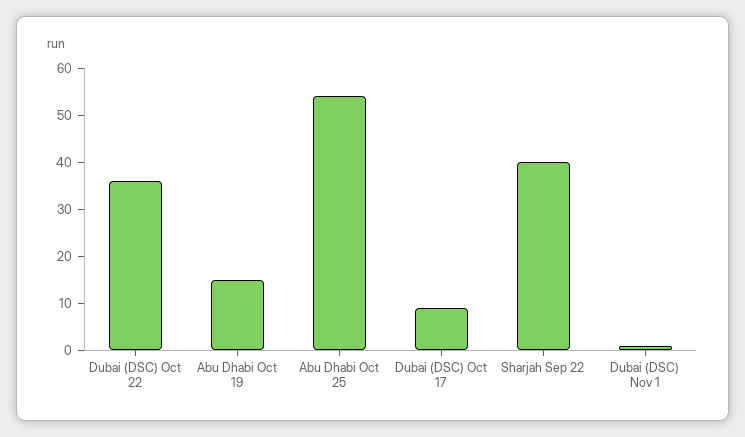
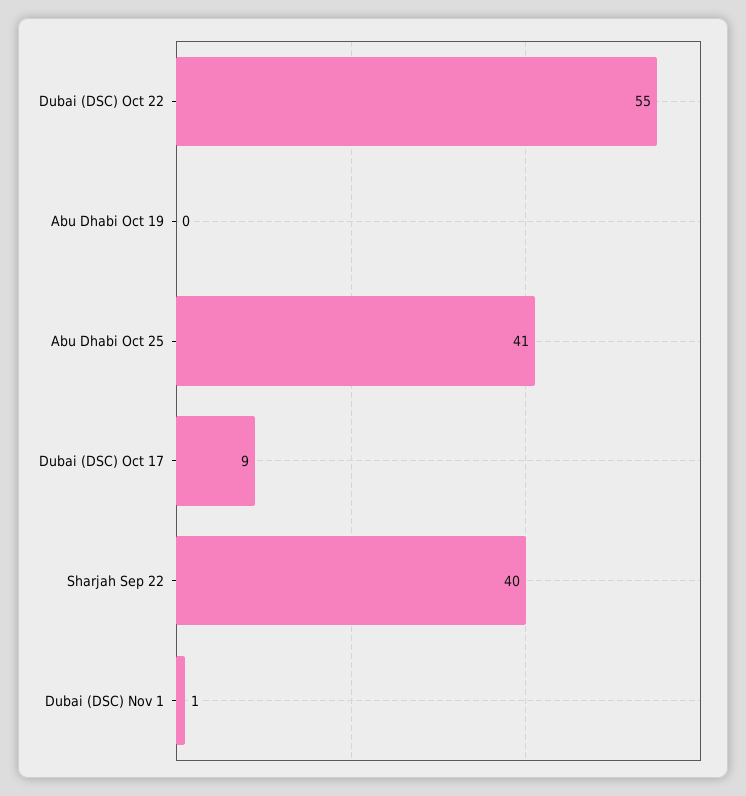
  {
-   "Dubai (DSC) Oct 22": 35,
+   "Dubai (DSC) Oct 22": 55,
-   "Abu Dhabi Oct 19": 15,
+   "Abu Dhabi Oct 19": 0,
-   "Abu Dhabi Oct 25": 55,
+   "Abu Dhabi Oct 25": 41,
    "Dubai (DSC) Oct 17": 9,
    "Sharjah Sep 22": 40,
    "Dubai (DSC) Nov 1": 1
  }

